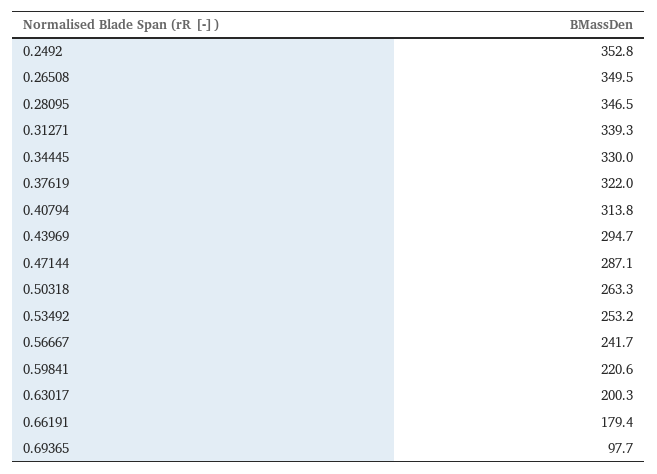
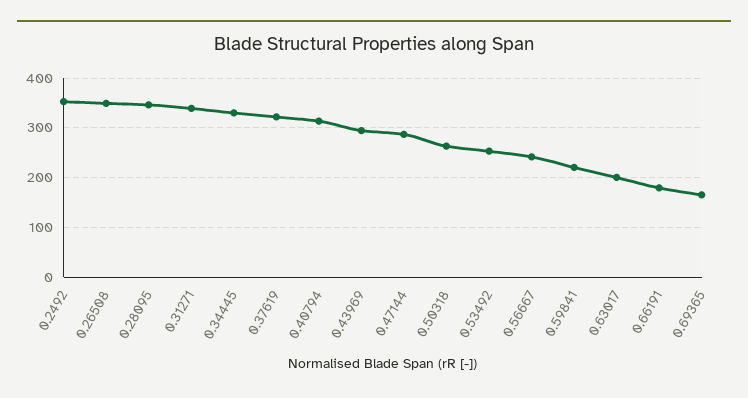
  {
    "0.2492": 352.8,
    "0.26508": 349.5,
    "0.28095": 346.5,
    "0.31271": 339.3,
    "0.34445": 330,
    "0.37619": 322,
    "0.40794": 313.8,
    "0.43969": 294.7,
    "0.47144": 287.1,
    "0.50318": 263.3,
    "0.53492": 253.2,
    "0.56667": 241.7,
    "0.59841": 220.6,
    "0.63017": 200.3,
    "0.66191": 179.4,
-   "0.69365": 97.7
+   "0.69365": 160
  }

